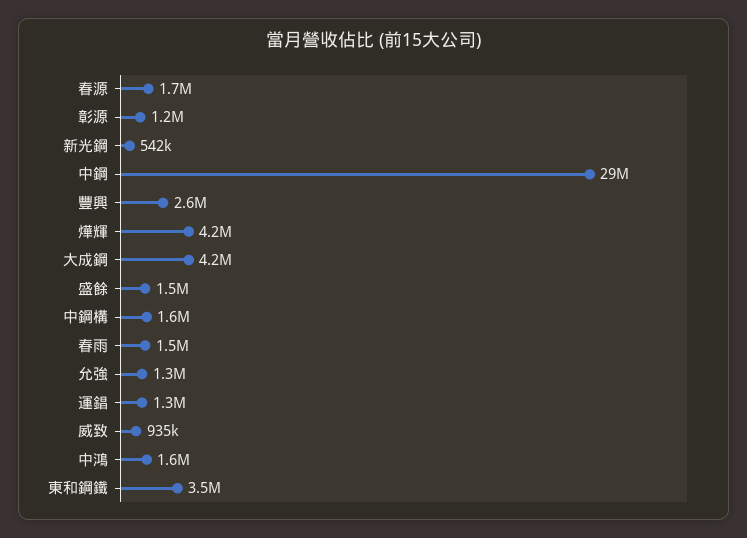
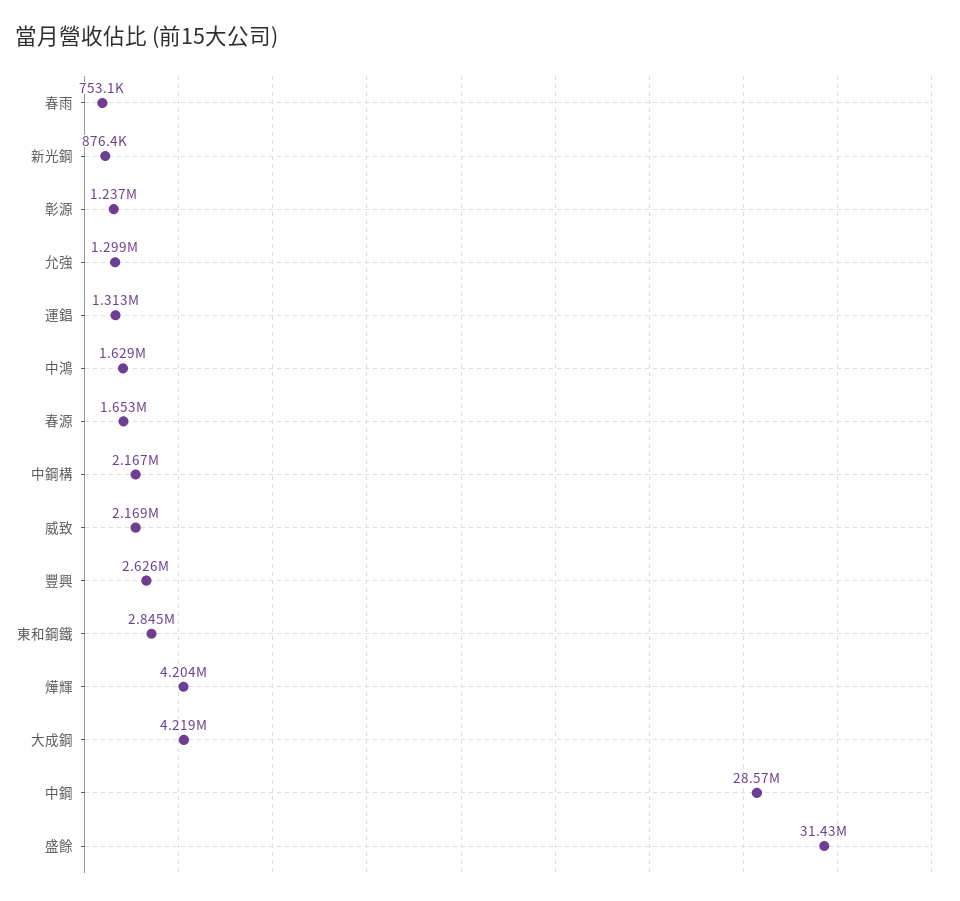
  {
    "春源": 1653000,
    "彰源": 1237000,
-   "新光鋼": 542000,
+   "新光鋼": 876400,
    "中鋼": 28570000,
    "豐興": 2626000,
    "燁輝": 4204000,
    "大成鋼": 4219000,
-   "盛餘": 1500000,
+   "盛餘": 31430000,
-   "中鋼構": 1600000,
+   "中鋼構": 2167000,
-   "春雨": 1500000,
+   "春雨": 753100,
    "允強": 1299000,
    "運錩": 1313000,
-   "威致": 935000,
+   "威致": 2169000,
    "中鴻": 1629000,
-   "東和鋼鐵": 3500000
+   "東和鋼鐵": 2845000
  }

